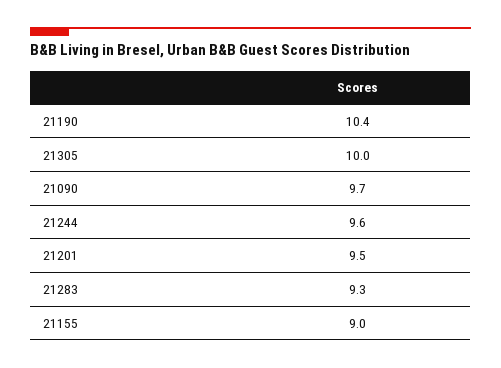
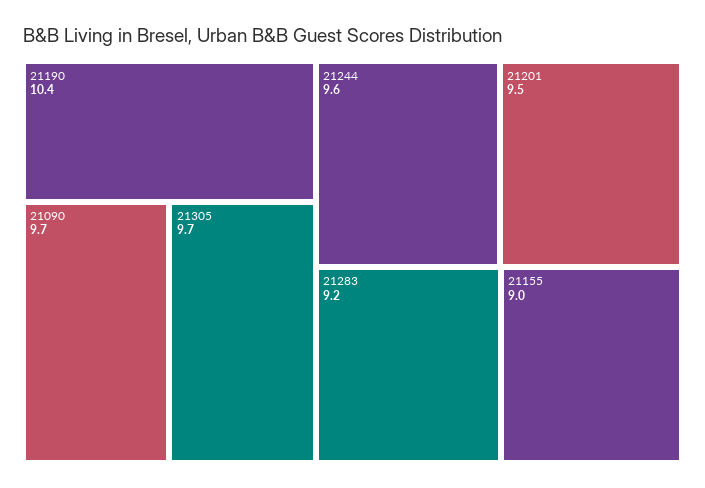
  {
    "21190": 10.4,
-   "21305": 10,
+   "21305": 9.7,
    "21090": 9.7,
    "21244": 9.6,
    "21201": 9.5,
-   "21283": 9.3,
+   "21283": 9.2,
    "21155": 9
  }

